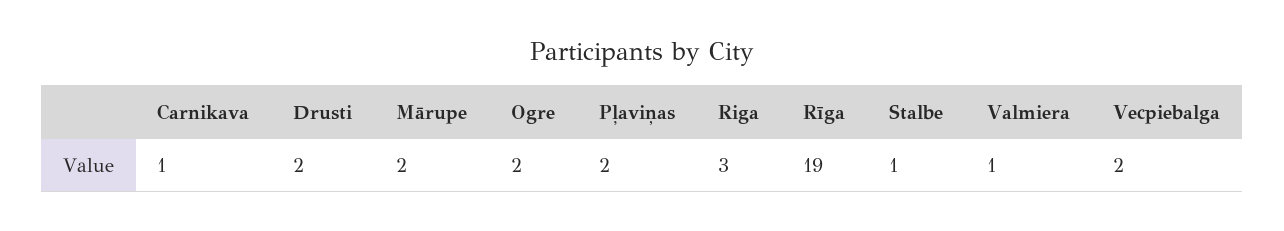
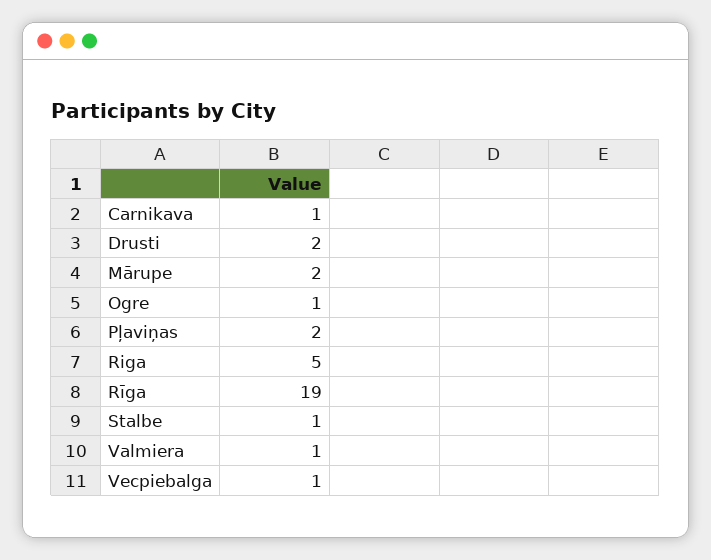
  {
    "Carnikava": 1,
    "Drusti": 2,
    "Mārupe": 2,
-   "Ogre": 2,
+   "Ogre": 1,
    "Pļaviņas": 2,
-   "Riga": 3,
+   "Riga": 5,
    "Rīga": 19,
    "Stalbe": 1,
    "Valmiera": 1,
-   "Vecpiebalga": 2
+   "Vecpiebalga": 1
  }

